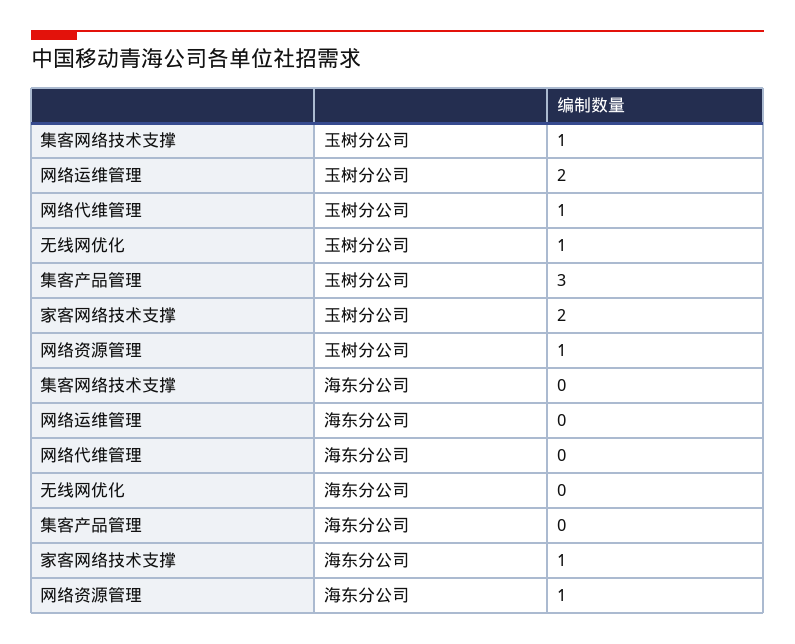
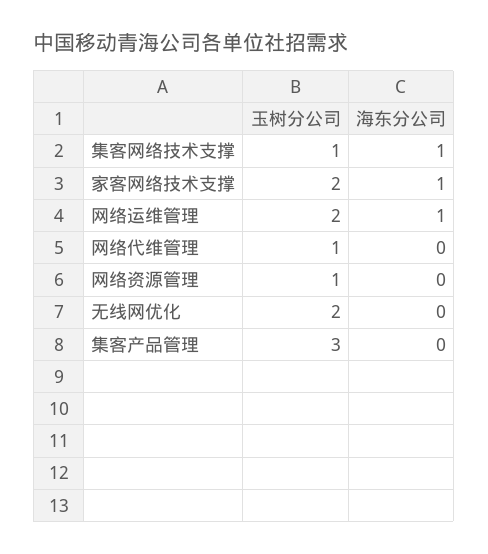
  {
    "集客网络技术支撑": {
      "玉树分公司": 1,
-     "海东分公司": 0
+     "海东分公司": 1
    },
    "网络运维管理": {
      "玉树分公司": 2,
-     "海东分公司": 0
+     "海东分公司": 1
    },
    "网络代维管理": {
      "玉树分公司": 1,
      "海东分公司": 0
    },
    "无线网优化": {
-     "玉树分公司": 1,
+     "玉树分公司": 2,
      "海东分公司": 0
    },
    "集客产品管理": {
      "玉树分公司": 3,
      "海东分公司": 0
    },
    "家客网络技术支撑": {
      "玉树分公司": 2,
      "海东分公司": 1
    },
    "网络资源管理": {
      "玉树分公司": 1,
-     "海东分公司": 1
+     "海东分公司": 0
    }
  }

